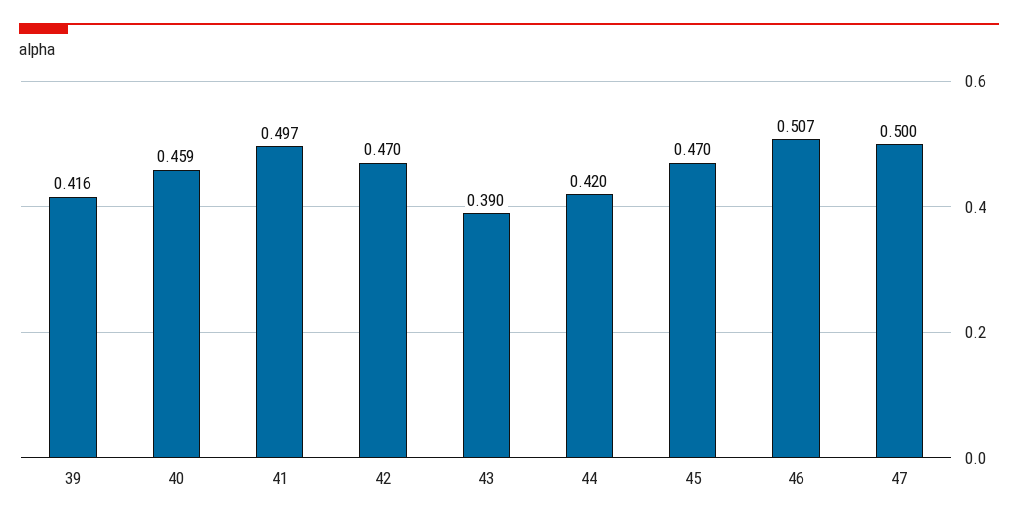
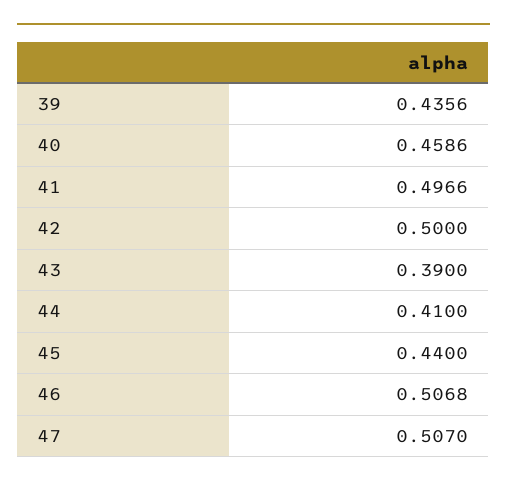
  {
-   "39": 0.416,
+   "39": 0.4356,
    "40": 0.4586,
    "41": 0.4966,
-   "42": 0.47,
+   "42": 0.5,
    "43": 0.39,
-   "44": 0.42,
+   "44": 0.41,
-   "45": 0.47,
+   "45": 0.44,
    "46": 0.5068,
-   "47": 0.5
+   "47": 0.507
  }

